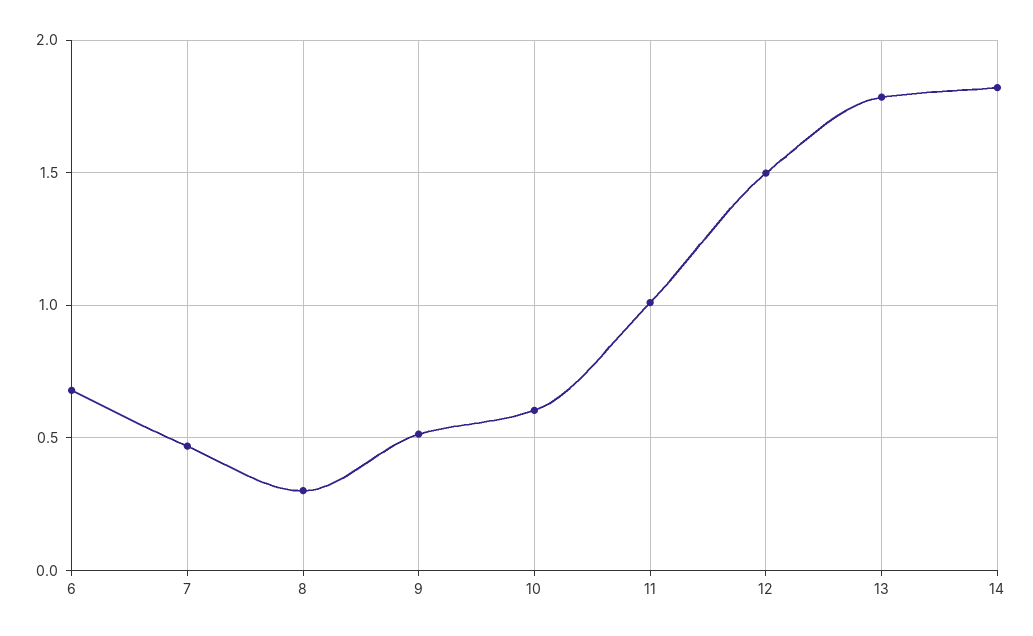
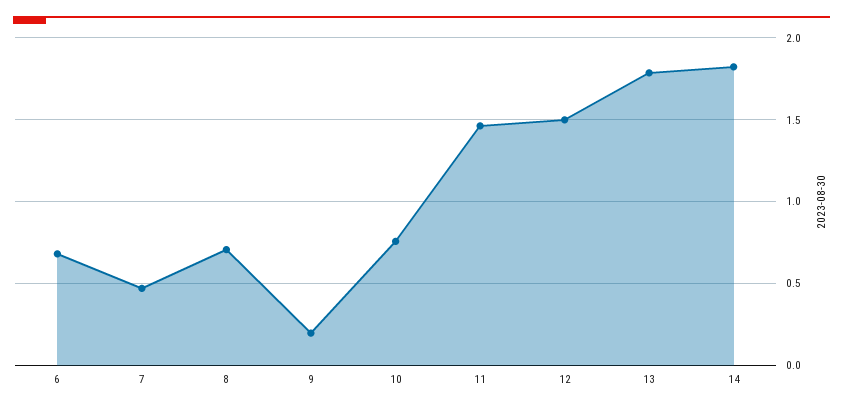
  {
    "6": 0.7,
    "7": 0.45,
-   "8": 0.3,
+   "8": 0.7,
-   "9": 0.5,
+   "9": 0.2,
-   "10": 0.6,
+   "10": 0.75,
-   "11": 1,
+   "11": 1.45,
    "12": 1.5,
    "13": 1.8,
    "14": 1.8
  }

